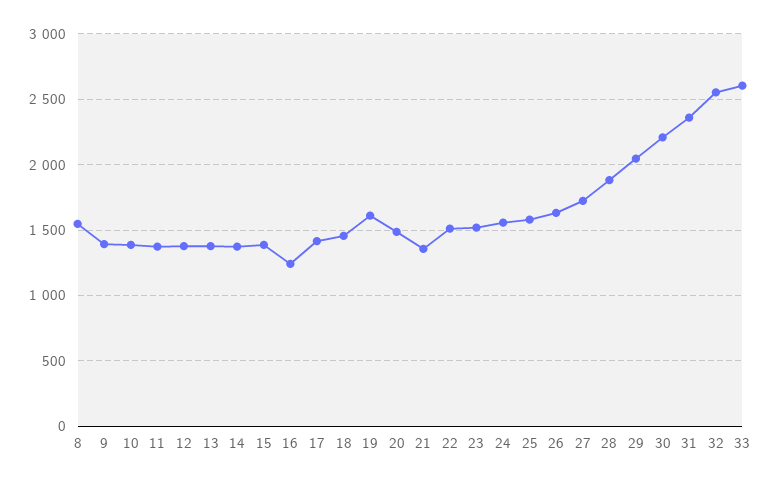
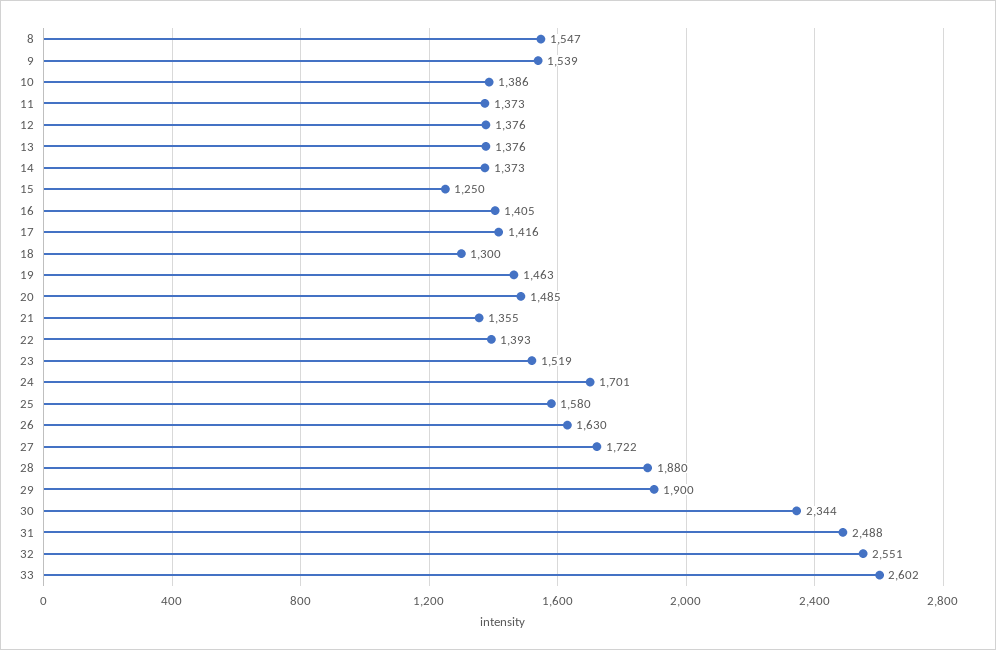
  {
    "8": 1547,
-   "9": 1400,
+   "9": 1539,
    "10": 1386,
    "11": 1373,
    "12": 1376,
    "13": 1376,
    "14": 1373,
-   "15": 1400,
+   "15": 1250,
-   "16": 1250,
+   "16": 1405,
    "17": 1416,
-   "18": 1450,
+   "18": 1300,
-   "19": 1600,
+   "19": 1463,
    "20": 1485,
    "21": 1355,
-   "22": 1500,
+   "22": 1393,
    "23": 1519,
-   "24": 1550,
+   "24": 1701,
    "25": 1580,
    "26": 1630,
    "27": 1722,
    "28": 1880,
-   "29": 2050,
+   "29": 1900,
-   "30": 2200,
+   "30": 2344,
-   "31": 2350,
+   "31": 2488,
    "32": 2551,
    "33": 2602
  }

